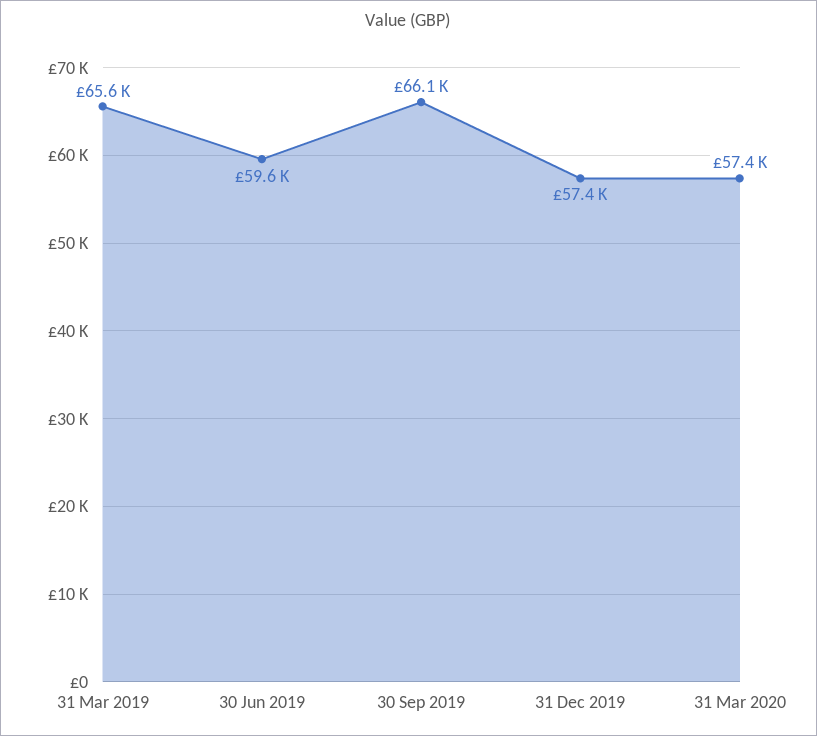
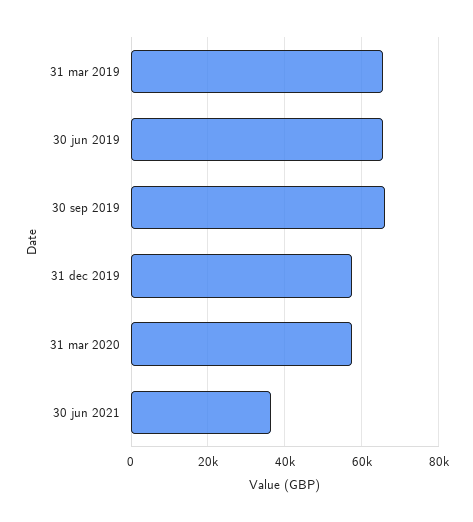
  {
    "31 Mar 2019": 65600,
-   "30 Jun 2019": 59600,
+   "30 Jun 2019": 66000,
    "30 Sep 2019": 66100,
    "31 Dec 2019": 57400,
-   "31 Mar 2020": 57400
+   "31 Mar 2020": 57400,
+   "30 jun 2021": 36000
  }

